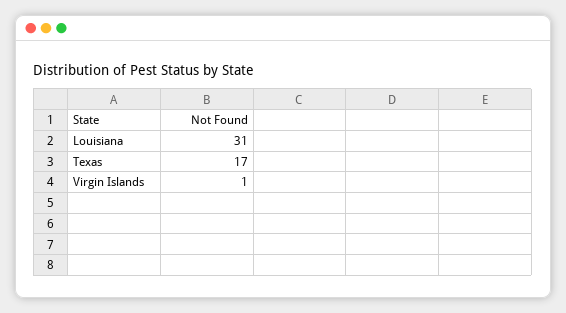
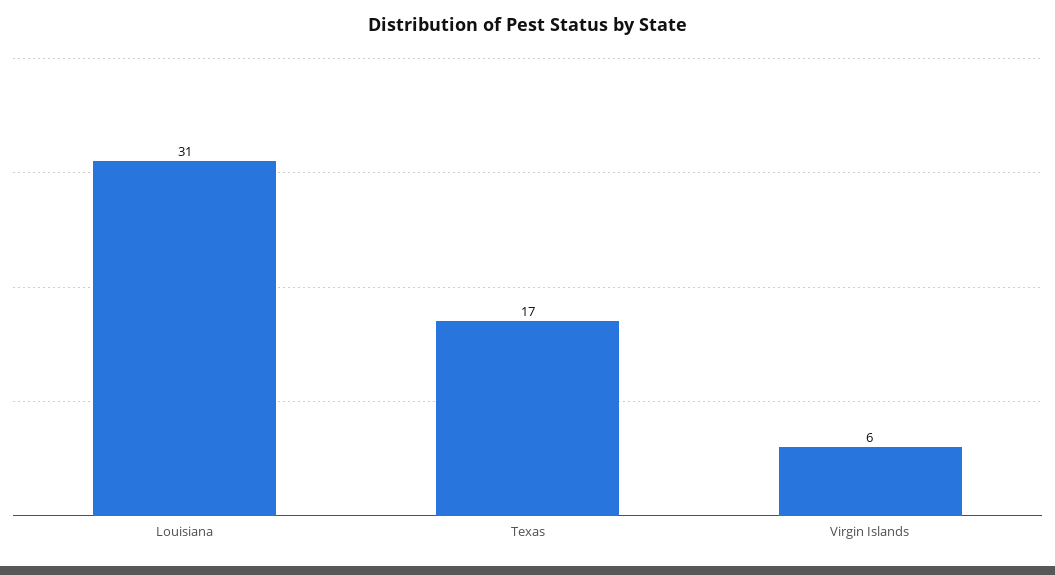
  {
    "Louisiana": 31,
    "Texas": 17,
-   "Virgin Islands": 1
+   "Virgin Islands": 6
  }

